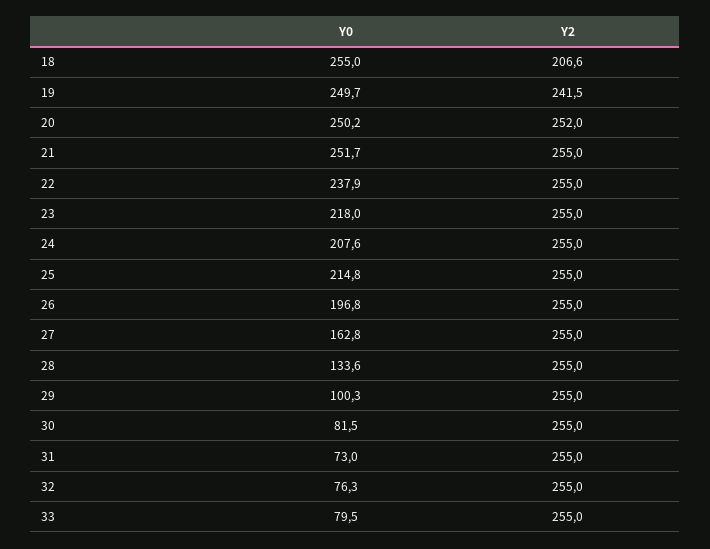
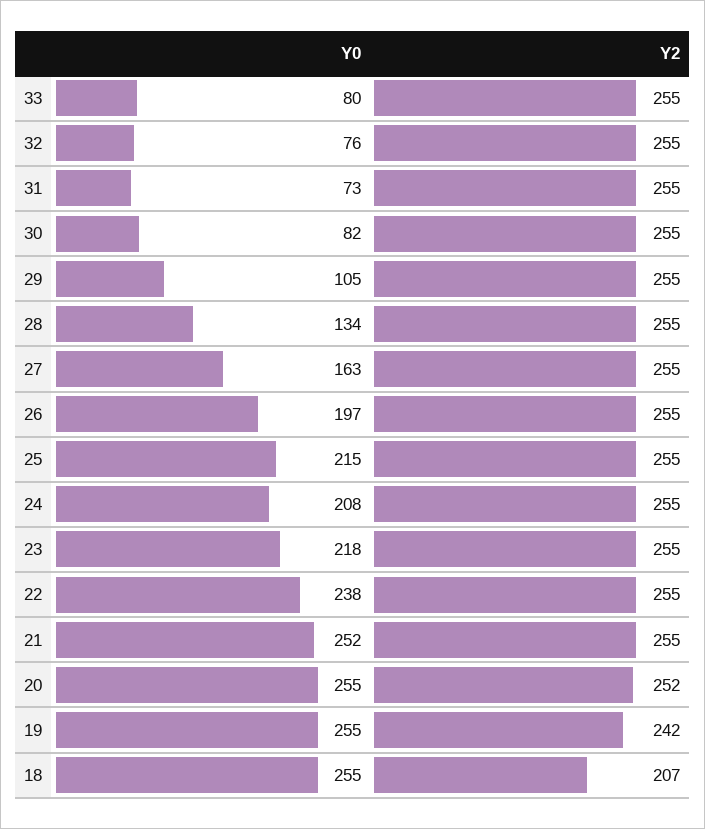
  {
    "Y0": {
      "18": 255,
-     "19": 249.7,
+     "19": 255,
-     "20": 250.2,
+     "20": 255,
      "21": 251.7,
      "22": 237.9,
      "23": 218,
      "24": 207.6,
      "25": 214.8,
      "26": 196.8,
      "27": 162.8,
      "28": 133.6,
-     "29": 100.3,
+     "29": 105,
      "30": 81.5,
      "31": 73,
      "32": 76.3,
      "33": 79.5
    },
    "Y2": {
      "18": 206.6,
      "19": 241.5,
      "20": 252,
      "21": 255,
      "22": 255,
      "23": 255,
      "24": 255,
      "25": 255,
      "26": 255,
      "27": 255,
      "28": 255,
      "29": 255,
      "30": 255,
      "31": 255,
      "32": 255,
      "33": 255
    }
  }

